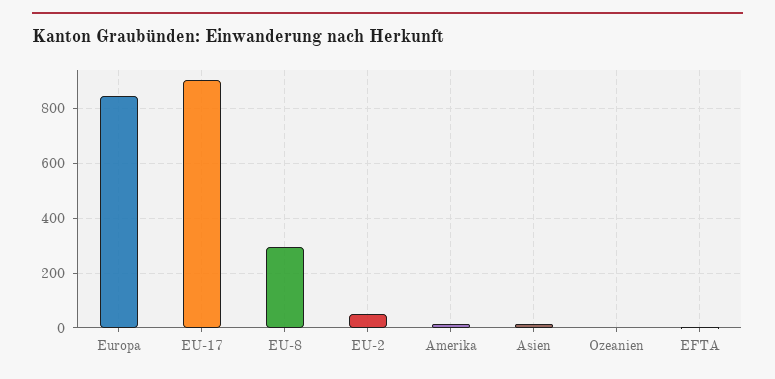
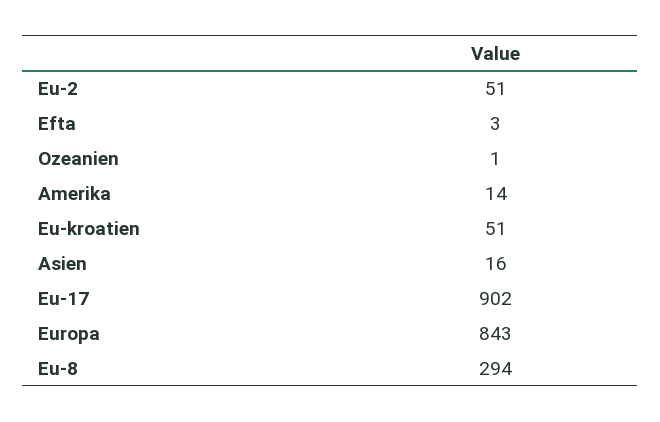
  {
    "Europa": 843,
    "EU-17": 902,
    "EU-8": 294,
    "EU-2": 51,
    "Amerika": 14,
    "Asien": 16,
    "Ozeanien": 1,
-   "EFTA": 3
+   "EFTA": 3,
+   "Eu-kroatien": 51
  }

